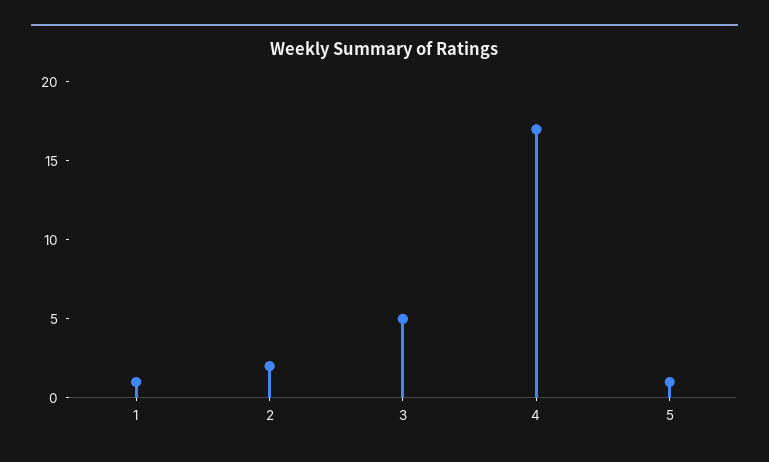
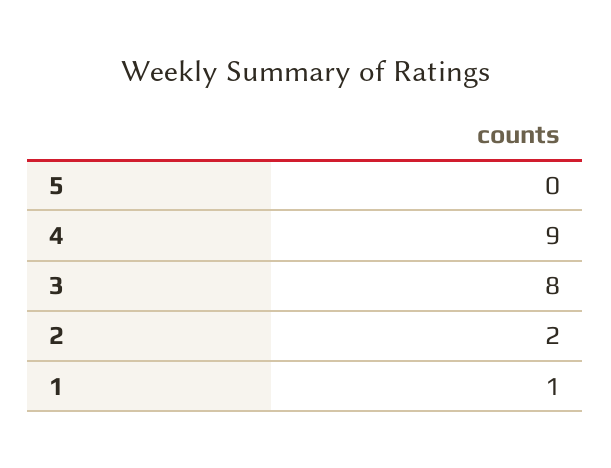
  {
    "1": 1,
    "2": 2,
-   "3": 5,
+   "3": 8,
-   "4": 17,
+   "4": 9,
-   "5": 1
+   "5": 0
  }

